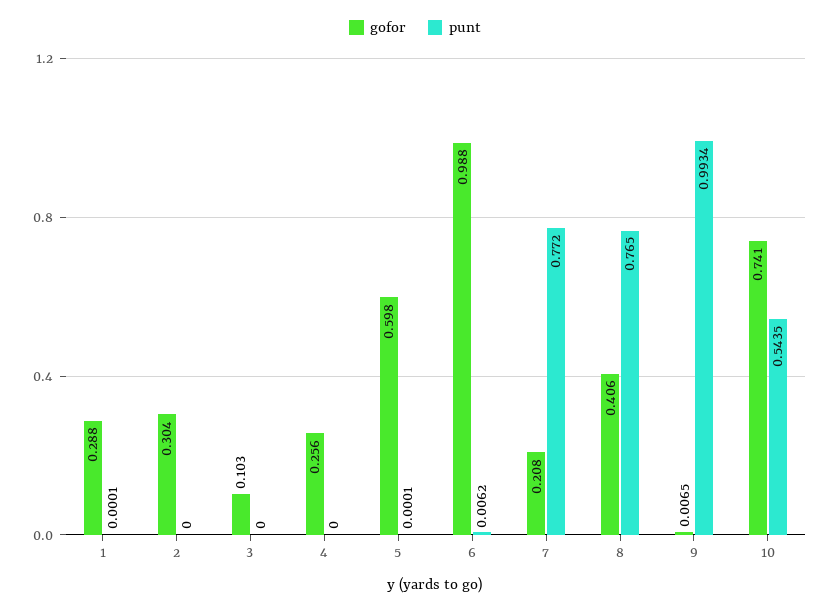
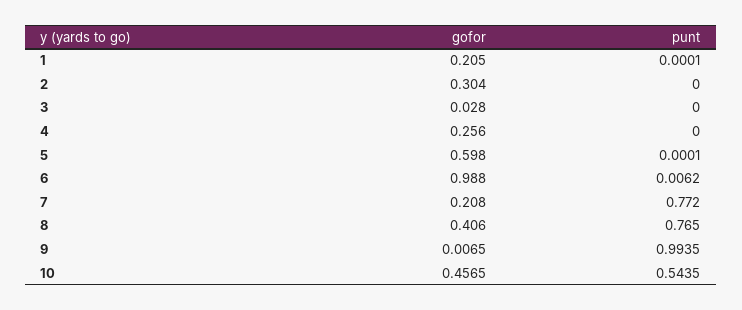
  {
    "gofor": {
-     "1": 0.288,
+     "1": 0.205,
      "2": 0.304,
-     "3": 0.103,
+     "3": 0.028,
      "4": 0.256,
      "5": 0.598,
      "6": 0.988,
      "7": 0.208,
      "8": 0.406,
      "9": 0.0065,
-     "10": 0.741
+     "10": 0.4565
    },
    "punt": {
      "1": 0.0001,
      "2": 0,
      "3": 0,
      "4": 0,
      "5": 0.0001,
      "6": 0.0062,
      "7": 0.772,
      "8": 0.765,
-     "9": 0.9934,
+     "9": 0.9935,
      "10": 0.5435
    }
  }

